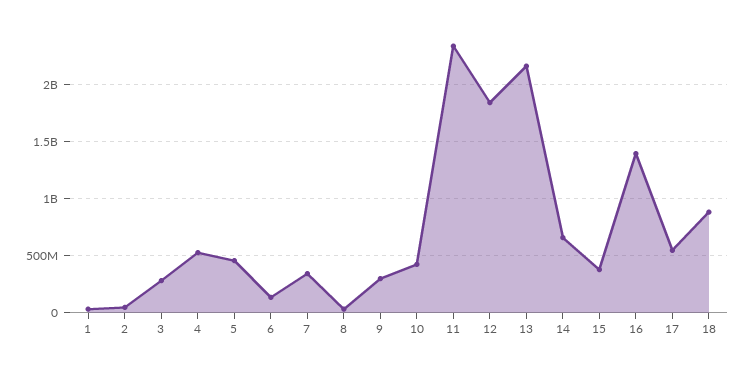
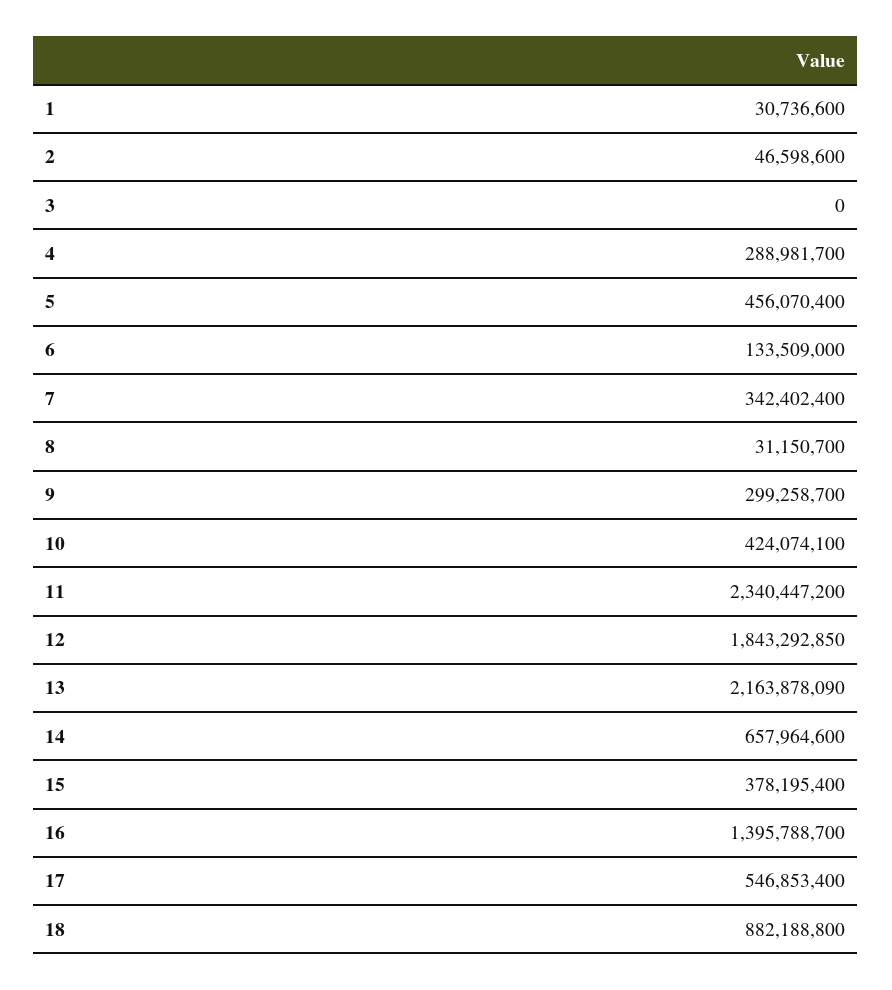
  {
    "1": 30736600,
    "2": 46598600,
-   "3": 300000000,
+   "3": 0,
-   "4": 500000000,
+   "4": 288981700,
    "5": 456070400,
    "6": 133509000,
    "7": 342402400,
    "8": 31150700,
    "9": 299258700,
    "10": 424074100,
    "11": 2340447200,
    "12": 1843292850,
    "13": 2163878090,
    "14": 657964600,
    "15": 378195400,
    "16": 1395788700,
    "17": 546853400,
    "18": 882188800
  }

